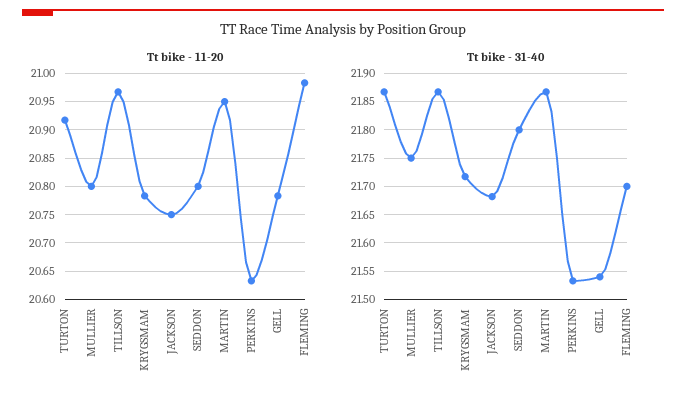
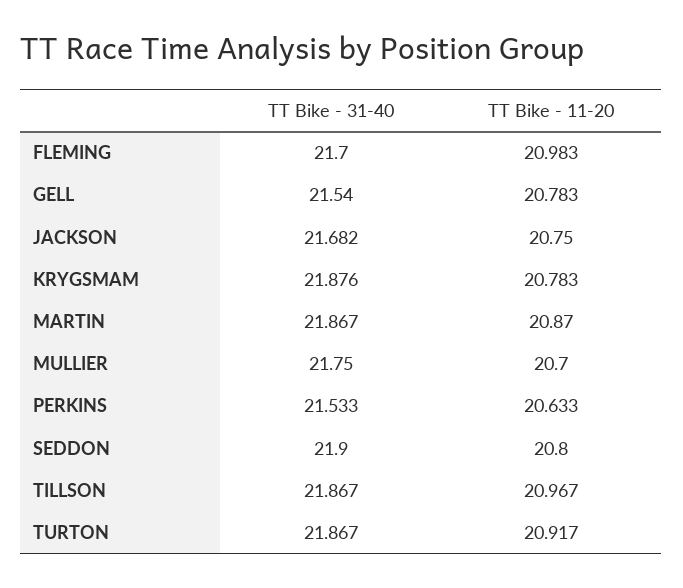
  {
    "Tt bike - 11-20": {
      "TURTON": 20.917,
-     "MULLIER": 20.8,
+     "MULLIER": 20.7,
      "TILLSON": 20.967,
      "KRYGSMAM": 20.783,
      "JACKSON": 20.75,
      "SEDDON": 20.8,
-     "MARTIN": 20.95,
+     "MARTIN": 20.87,
      "PERKINS": 20.633,
      "GELL": 20.783,
      "FLEMING": 20.983
    },
    "Tt bike - 31-40": {
      "TURTON": 21.867,
      "MULLIER": 21.75,
      "TILLSON": 21.867,
-     "KRYGSMAM": 21.725,
+     "KRYGSMAM": 21.876,
      "JACKSON": 21.682,
-     "SEDDON": 21.8,
+     "SEDDON": 21.9,
      "MARTIN": 21.867,
      "PERKINS": 21.533,
      "GELL": 21.54,
      "FLEMING": 21.7
    }
  }

